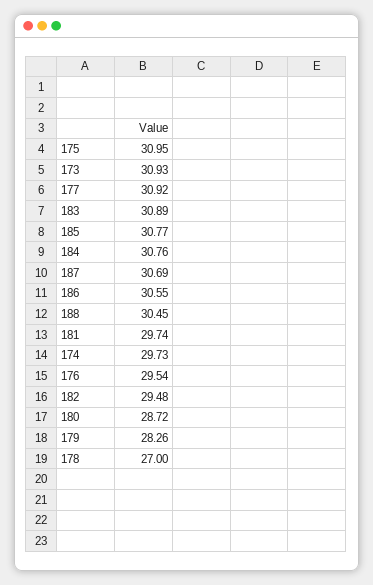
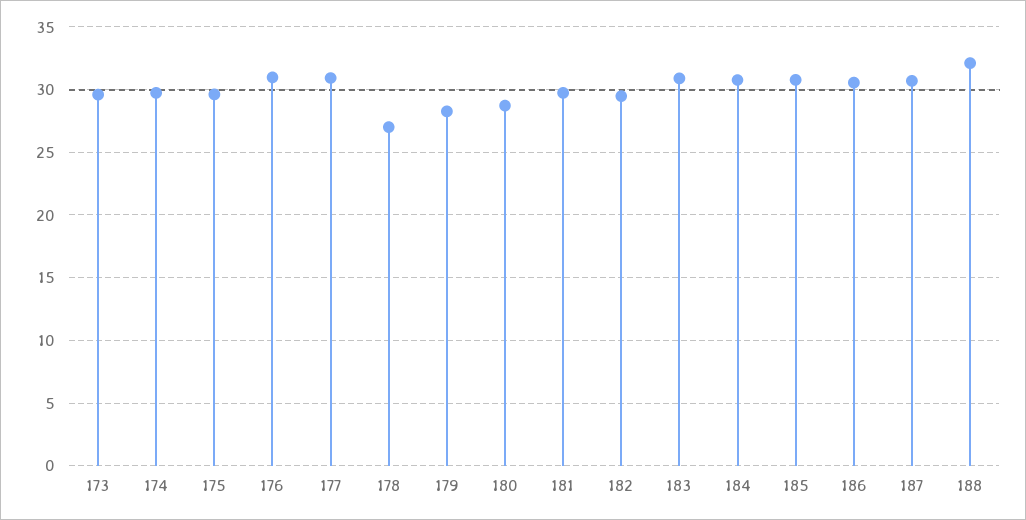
  {
-   "175": 30.95,
+   "175": 29.5,
-   "173": 30.93,
+   "173": 29.5,
    "177": 30.92,
    "183": 30.89,
    "185": 30.77,
    "184": 30.76,
    "187": 30.69,
    "186": 30.55,
-   "188": 30.45,
+   "188": 32,
    "181": 29.74,
    "174": 29.73,
-   "176": 29.54,
+   "176": 31,
    "182": 29.48,
    "180": 28.72,
    "179": 28.26,
    "178": 27
  }

